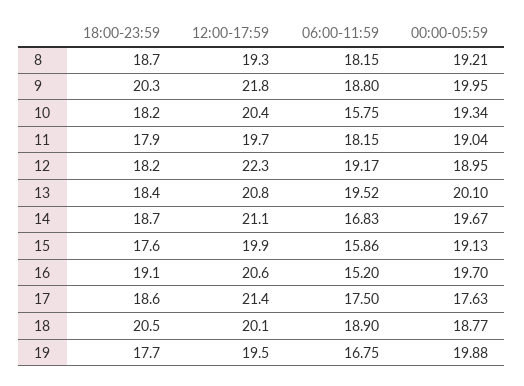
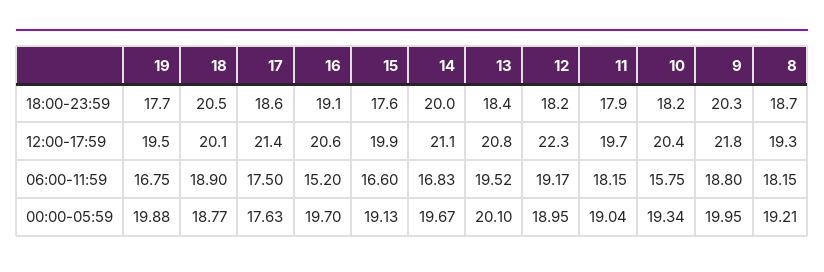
  {
    "18:00-23:59": {
      "8": 18.7,
      "9": 20.3,
      "10": 18.2,
      "11": 17.9,
      "12": 18.2,
      "13": 18.4,
-     "14": 18.7,
+     "14": 20,
      "15": 17.6,
      "16": 19.1,
      "17": 18.6,
      "18": 20.5,
      "19": 17.7
    },
    "12:00-17:59": {
      "8": 19.3,
      "9": 21.8,
      "10": 20.4,
      "11": 19.7,
      "12": 22.3,
      "13": 20.8,
      "14": 21.1,
      "15": 19.9,
      "16": 20.6,
      "17": 21.4,
      "18": 20.1,
      "19": 19.5
    },
    "06:00-11:59": {
      "8": 18.15,
      "9": 18.8,
      "10": 15.75,
      "11": 18.15,
      "12": 19.17,
      "13": 19.52,
      "14": 16.83,
-     "15": 15.86,
+     "15": 16.6,
      "16": 15.2,
      "17": 17.5,
      "18": 18.9,
      "19": 16.75
    },
    "00:00-05:59": {
      "8": 19.21,
      "9": 19.95,
      "10": 19.34,
      "11": 19.04,
      "12": 18.95,
      "13": 20.1,
      "14": 19.67,
      "15": 19.13,
      "16": 19.7,
      "17": 17.63,
      "18": 18.77,
      "19": 19.88
    }
  }

